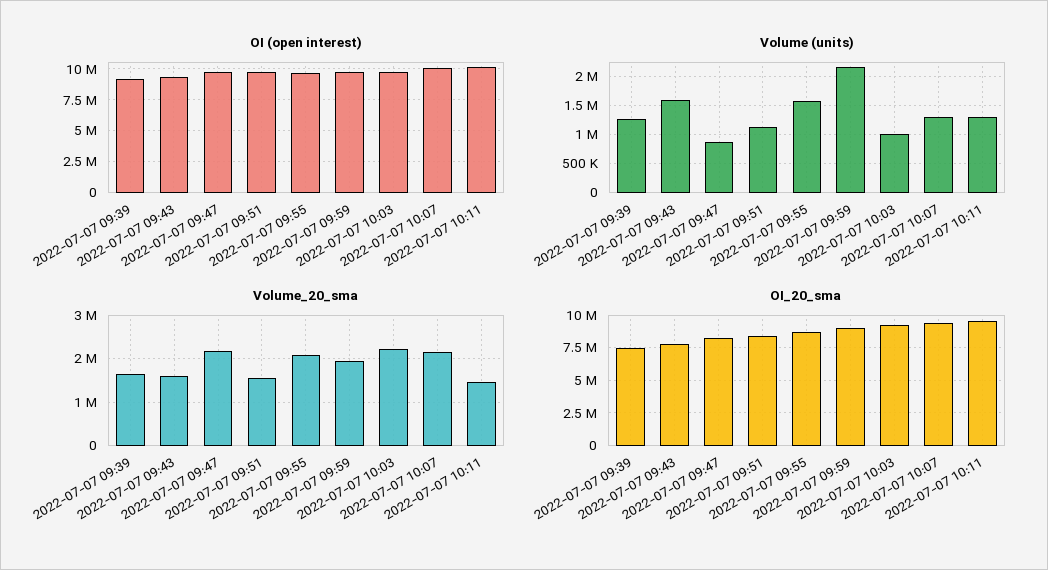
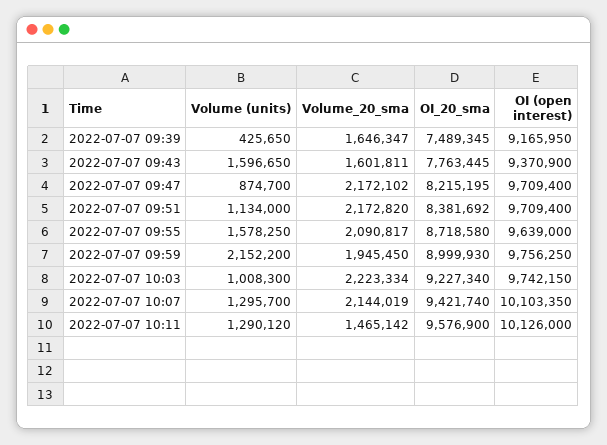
  {
    "OI (open interest)": {
      "2022-07-07 09:39": 9165950,
      "2022-07-07 09:43": 9370900,
      "2022-07-07 09:47": 9709400,
      "2022-07-07 09:51": 9709400,
      "2022-07-07 09:55": 9639000,
      "2022-07-07 09:59": 9756250,
      "2022-07-07 10:03": 9742150,
      "2022-07-07 10:07": 10103350,
      "2022-07-07 10:11": 10126000
    },
    "Volume (units)": {
-     "2022-07-07 09:39": 1250000,
+     "2022-07-07 09:39": 425650,
      "2022-07-07 09:43": 1596650,
      "2022-07-07 09:47": 874700,
      "2022-07-07 09:51": 1134000,
      "2022-07-07 09:55": 1578250,
      "2022-07-07 09:59": 2152200,
      "2022-07-07 10:03": 1008300,
      "2022-07-07 10:07": 1295700,
      "2022-07-07 10:11": 1290120
    },
    "Volume_20_sma": {
      "2022-07-07 09:39": 1646347,
      "2022-07-07 09:43": 1601811,
      "2022-07-07 09:47": 2172102,
-     "2022-07-07 09:51": 1600000,
+     "2022-07-07 09:51": 2172820,
      "2022-07-07 09:55": 2090817,
      "2022-07-07 09:59": 1945450,
      "2022-07-07 10:03": 2223334,
      "2022-07-07 10:07": 2144019,
      "2022-07-07 10:11": 1465142
    },
    "OI_20_sma": {
      "2022-07-07 09:39": 7489345,
      "2022-07-07 09:43": 7763445,
      "2022-07-07 09:47": 8215195,
      "2022-07-07 09:51": 8381692,
      "2022-07-07 09:55": 8718580,
      "2022-07-07 09:59": 8999930,
      "2022-07-07 10:03": 9227340,
      "2022-07-07 10:07": 9421740,
      "2022-07-07 10:11": 9576900
    }
  }

